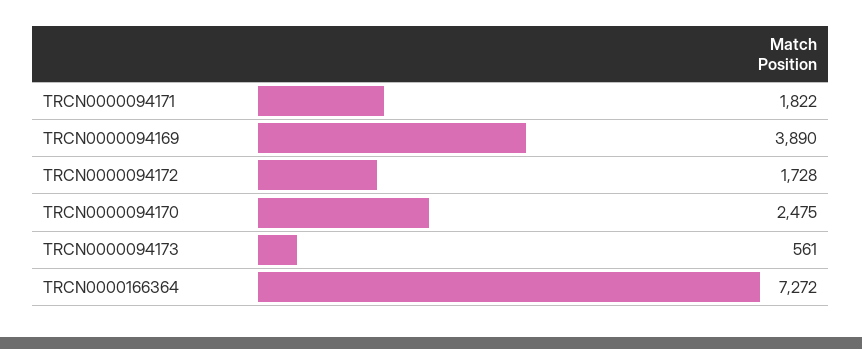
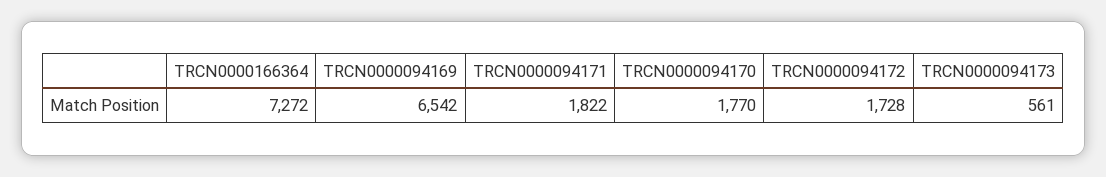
  {
    "TRCN0000094171": 1822,
-   "TRCN0000094169": 3890,
+   "TRCN0000094169": 6542,
    "TRCN0000094172": 1728,
-   "TRCN0000094170": 2475,
+   "TRCN0000094170": 1770,
    "TRCN0000094173": 561,
    "TRCN0000166364": 7272
  }

